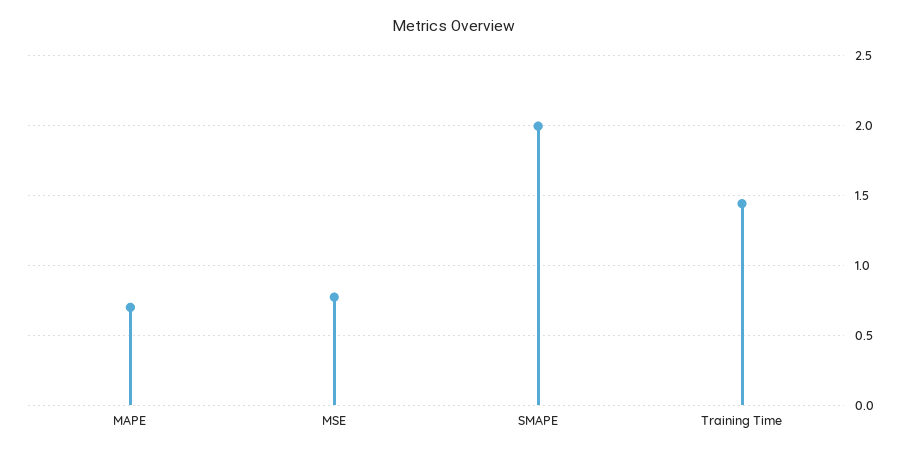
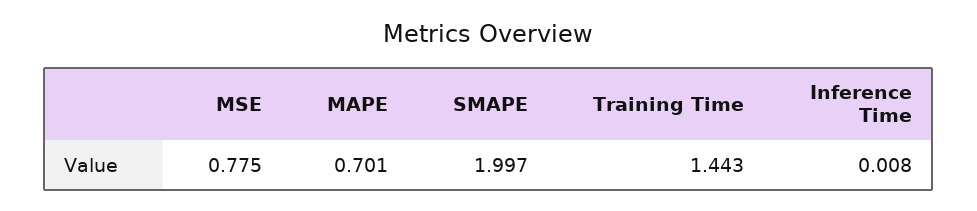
  {
    "MAPE": 0.701,
    "MSE": 0.775,
    "SMAPE": 1.997,
-   "Training Time": 1.443
+   "Training Time": 1.443,
+   "Inference Time": 0.008
  }

